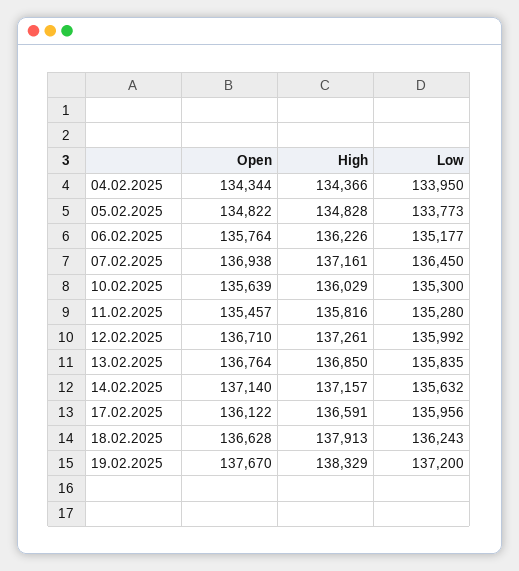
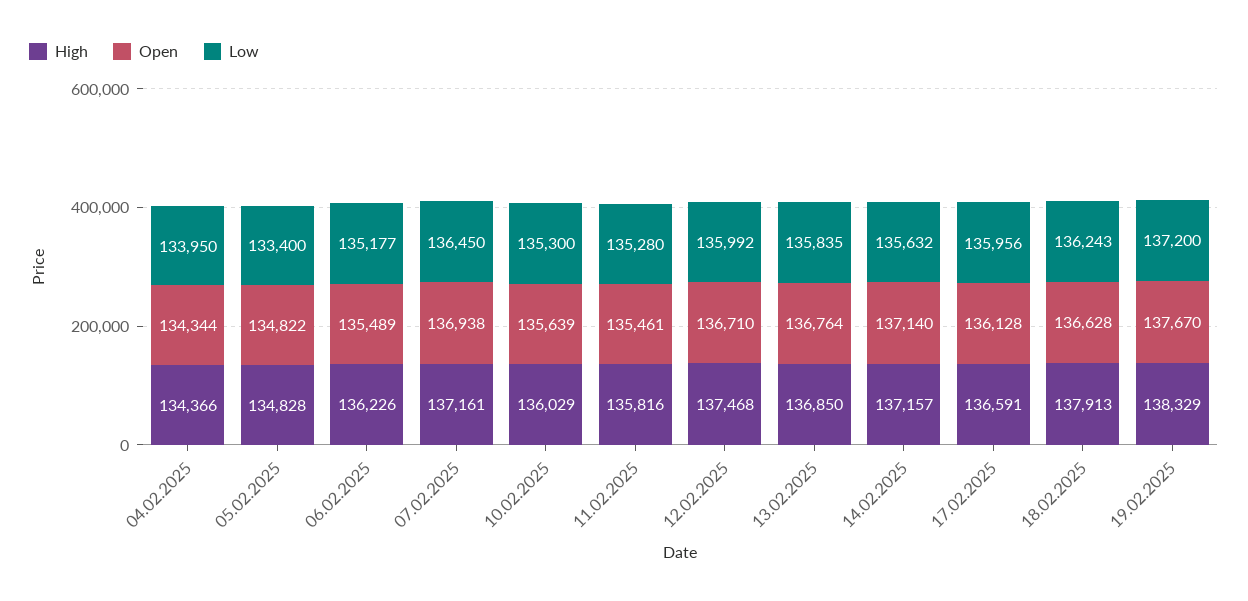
  {
    "Open": {
      "04.02.2025": 134344,
      "05.02.2025": 134822,
-     "06.02.2025": 135764,
+     "06.02.2025": 135489,
      "07.02.2025": 136938,
      "10.02.2025": 135639,
-     "11.02.2025": 135457,
+     "11.02.2025": 135461,
      "12.02.2025": 136710,
      "13.02.2025": 136764,
      "14.02.2025": 137140,
-     "17.02.2025": 136122,
+     "17.02.2025": 136128,
      "18.02.2025": 136628,
      "19.02.2025": 137670
    },
    "High": {
      "04.02.2025": 134366,
      "05.02.2025": 134828,
      "06.02.2025": 136226,
      "07.02.2025": 137161,
      "10.02.2025": 136029,
      "11.02.2025": 135816,
-     "12.02.2025": 137261,
+     "12.02.2025": 137468,
      "13.02.2025": 136850,
      "14.02.2025": 137157,
      "17.02.2025": 136591,
      "18.02.2025": 137913,
      "19.02.2025": 138329
    },
    "Low": {
      "04.02.2025": 133950,
-     "05.02.2025": 133773,
+     "05.02.2025": 133400,
      "06.02.2025": 135177,
      "07.02.2025": 136450,
      "10.02.2025": 135300,
      "11.02.2025": 135280,
      "12.02.2025": 135992,
      "13.02.2025": 135835,
      "14.02.2025": 135632,
      "17.02.2025": 135956,
      "18.02.2025": 136243,
      "19.02.2025": 137200
    }
  }

